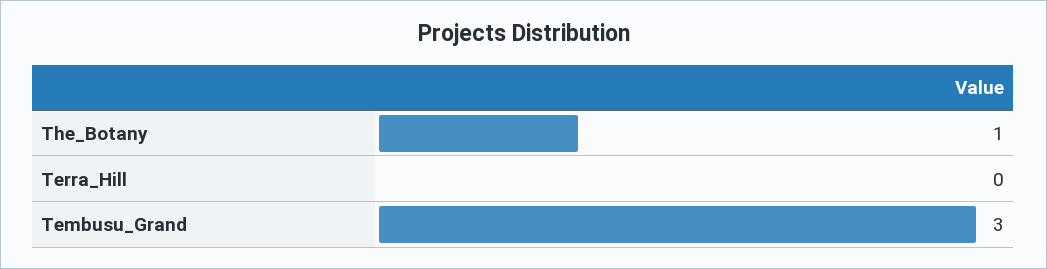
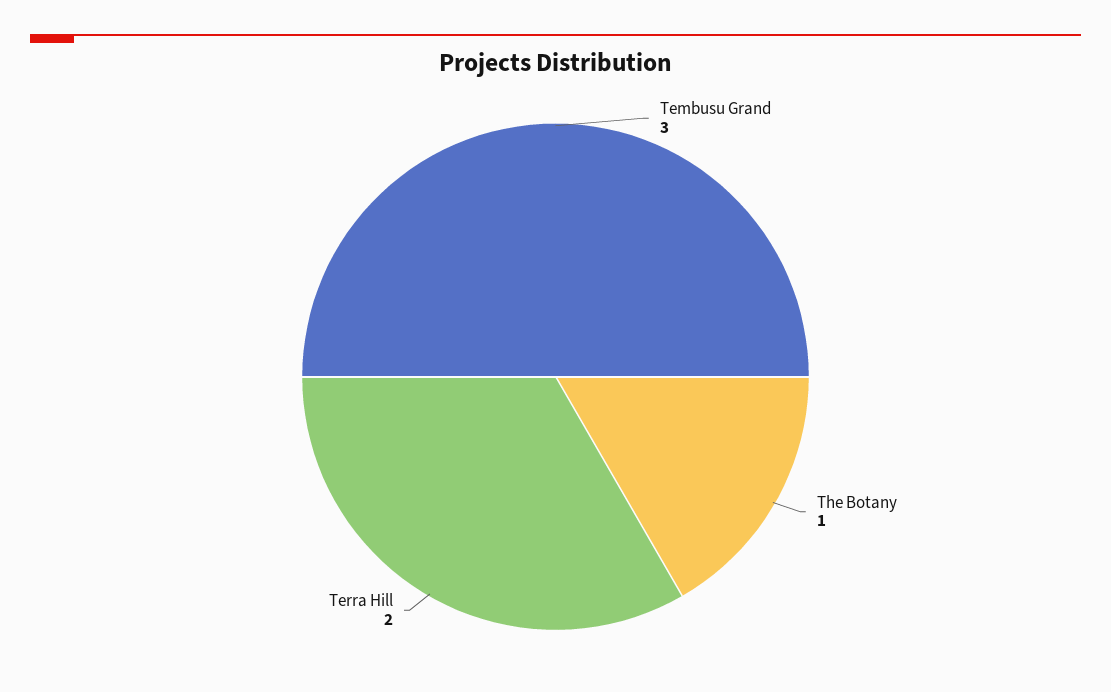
  {
    "The_Botany": 1,
-   "Terra_Hill": 0,
+   "Terra_Hill": 2,
    "Tembusu_Grand": 3
  }

